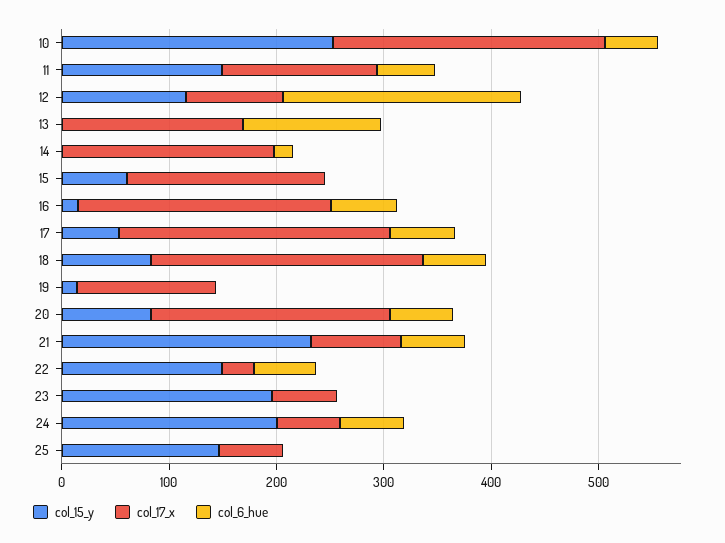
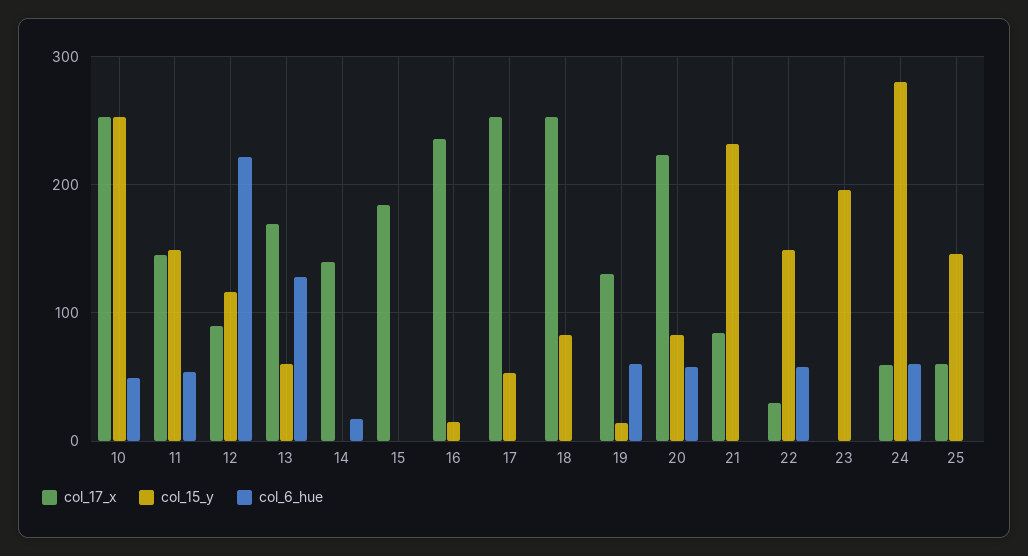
  {
    "col_15_y": {
      "10": 250,
      "11": 150,
      "12": 120,
-     "13": 0,
+     "13": 60,
      "14": 0,
-     "15": 60,
+     "15": 0,
      "16": 20,
      "17": 50,
      "18": 80,
      "19": 10,
      "20": 80,
      "21": 230,
      "22": 150,
      "23": 200,
-     "24": 200,
+     "24": 280,
      "25": 150
    },
    "col_17_x": {
      "10": 250,
      "11": 150,
      "12": 90,
      "13": 170,
-     "14": 200,
+     "14": 140,
      "15": 180,
      "16": 240,
      "17": 250,
      "18": 250,
      "19": 130,
      "20": 220,
      "21": 80,
      "22": 30,
-     "23": 60,
+     "23": 0,
      "24": 60,
      "25": 60
    },
    "col_6_hue": {
      "10": 50,
      "11": 50,
      "12": 220,
      "13": 130,
      "14": 20,
      "15": 0,
-     "16": 60,
+     "16": 0,
-     "17": 60,
+     "17": 0,
-     "18": 60,
+     "18": 0,
-     "19": 0,
+     "19": 60,
      "20": 60,
-     "21": 60,
+     "21": 0,
      "22": 60,
      "23": 0,
      "24": 60,
      "25": 0
    }
  }

